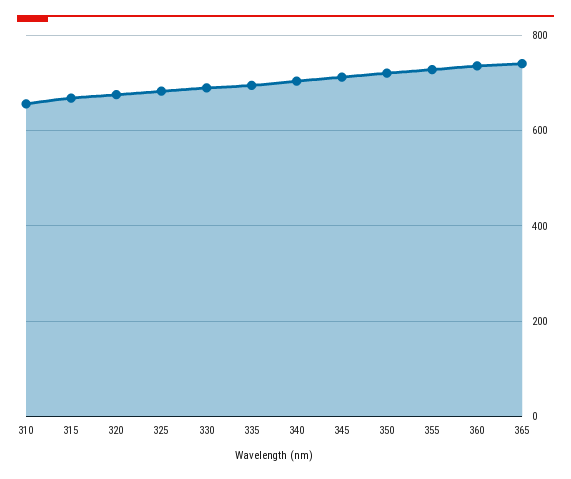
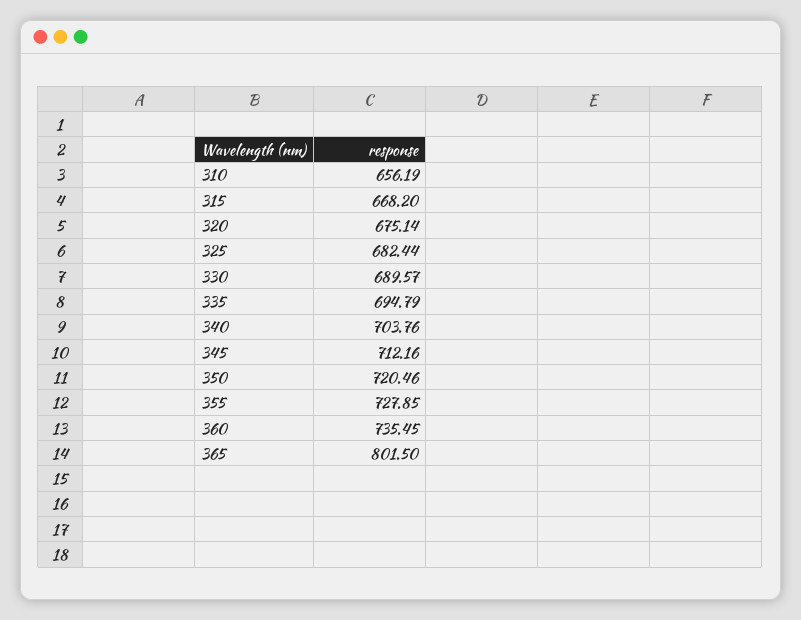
  {
    "310": 656.19,
    "315": 668.2,
    "320": 675.14,
    "325": 682.44,
    "330": 689.57,
    "335": 694.79,
    "340": 703.76,
    "345": 712.16,
    "350": 720.46,
    "355": 727.85,
    "360": 735.45,
-   "365": 740
+   "365": 801.5
  }

